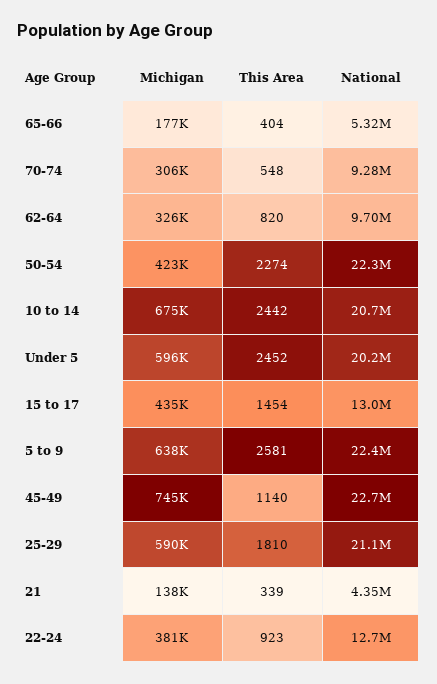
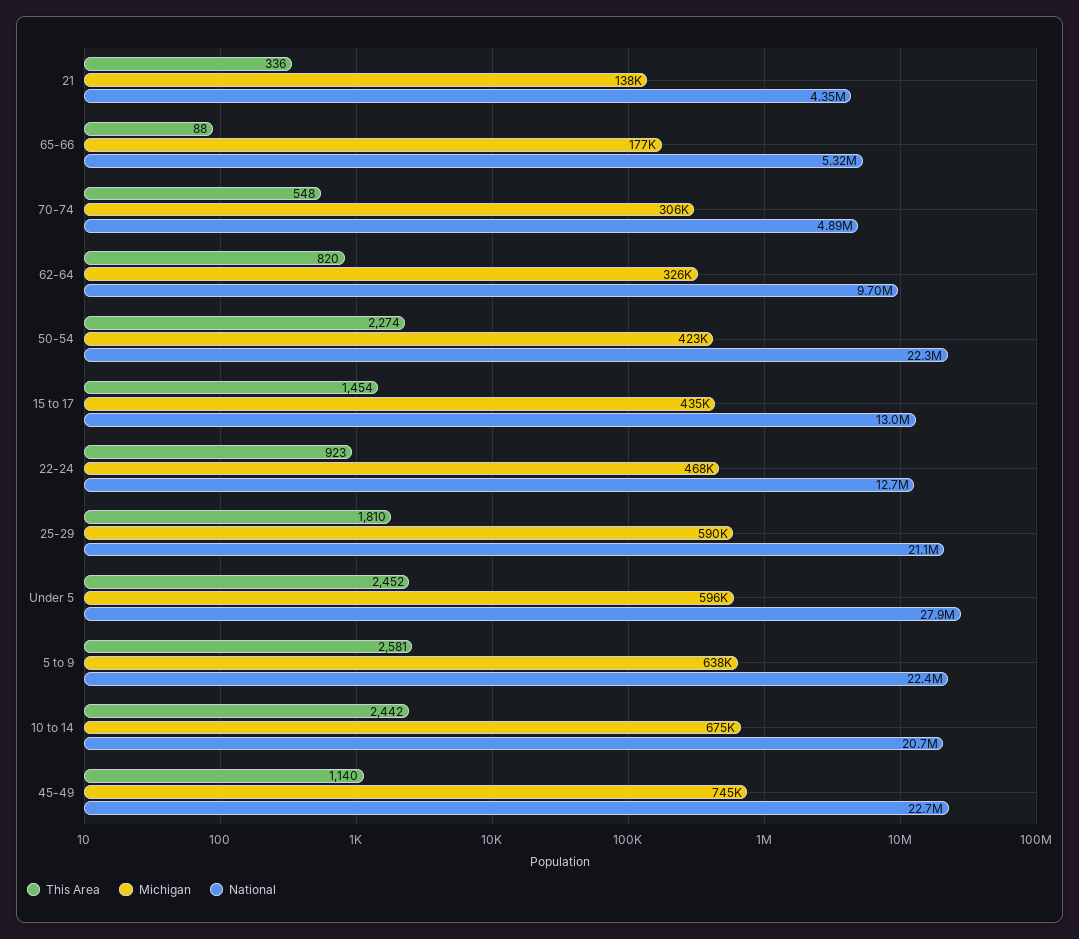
  {
    "Michigan": {
      "65-66": 177000,
      "70-74": 306000,
      "62-64": 326000,
      "50-54": 423000,
      "10 to 14": 675000,
      "Under 5": 596000,
      "15 to 17": 435000,
      "5 to 9": 638000,
      "45-49": 745000,
      "25-29": 590000,
      "21": 138000,
-     "22-24": 381000
+     "22-24": 468000
    },
    "This Area": {
-     "65-66": 404,
+     "65-66": 88,
      "70-74": 548,
      "62-64": 820,
      "50-54": 2274,
      "10 to 14": 2442,
      "Under 5": 2452,
      "15 to 17": 1454,
      "5 to 9": 2581,
      "45-49": 1140,
      "25-29": 1810,
-     "21": 339,
+     "21": 336,
      "22-24": 923
    },
    "National": {
      "65-66": 5320000,
-     "70-74": 9280000,
+     "70-74": 4890000,
      "62-64": 9700000,
      "50-54": 22300000,
      "10 to 14": 20700000,
-     "Under 5": 20200000,
+     "Under 5": 27900000,
      "15 to 17": 13000000,
      "5 to 9": 22400000,
      "45-49": 22700000,
      "25-29": 21100000,
      "21": 4350000,
      "22-24": 12700000
    }
  }

